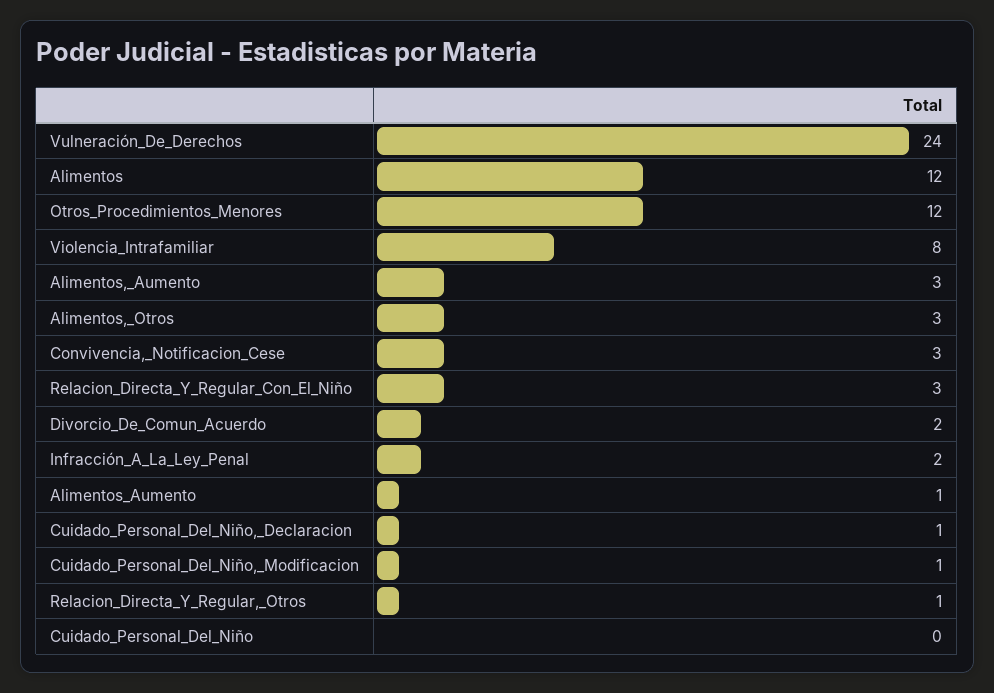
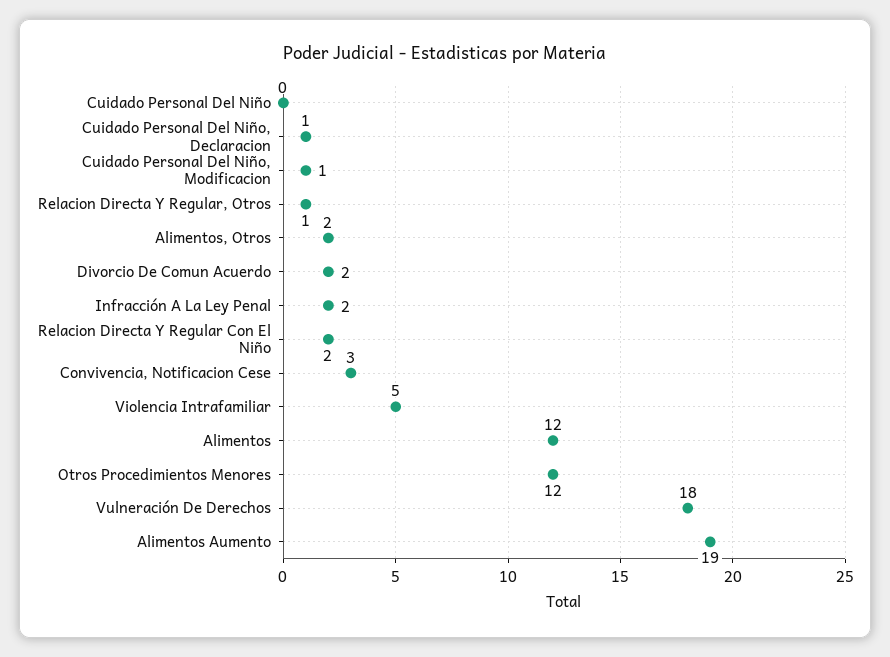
  {
-   "Vulneración_De_Derechos": 24,
+   "Vulneración_De_Derechos": 18,
    "Alimentos": 12,
    "Otros_Procedimientos_Menores": 12,
-   "Violencia_Intrafamiliar": 8,
+   "Violencia_Intrafamiliar": 5,
-   "Alimentos,_Aumento": 3,
-   "Alimentos,_Otros": 3,
+   "Alimentos,_Otros": 2,
    "Convivencia,_Notificacion_Cese": 3,
-   "Relacion_Directa_Y_Regular_Con_El_Niño": 3,
+   "Relacion_Directa_Y_Regular_Con_El_Niño": 2,
    "Divorcio_De_Comun_Acuerdo": 2,
    "Infracción_A_La_Ley_Penal": 2,
-   "Alimentos_Aumento": 1,
+   "Alimentos_Aumento": 19,
    "Cuidado_Personal_Del_Niño,_Declaracion": 1,
    "Cuidado_Personal_Del_Niño,_Modificacion": 1,
    "Relacion_Directa_Y_Regular,_Otros": 1,
    "Cuidado_Personal_Del_Niño": 0
  }

